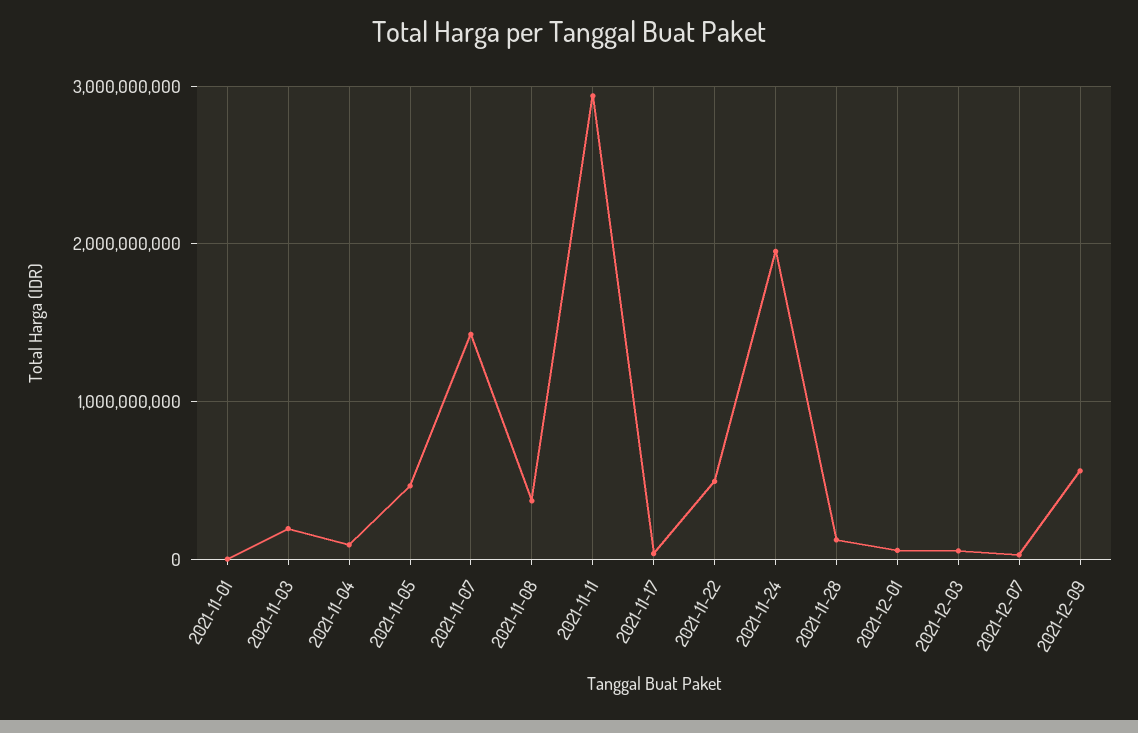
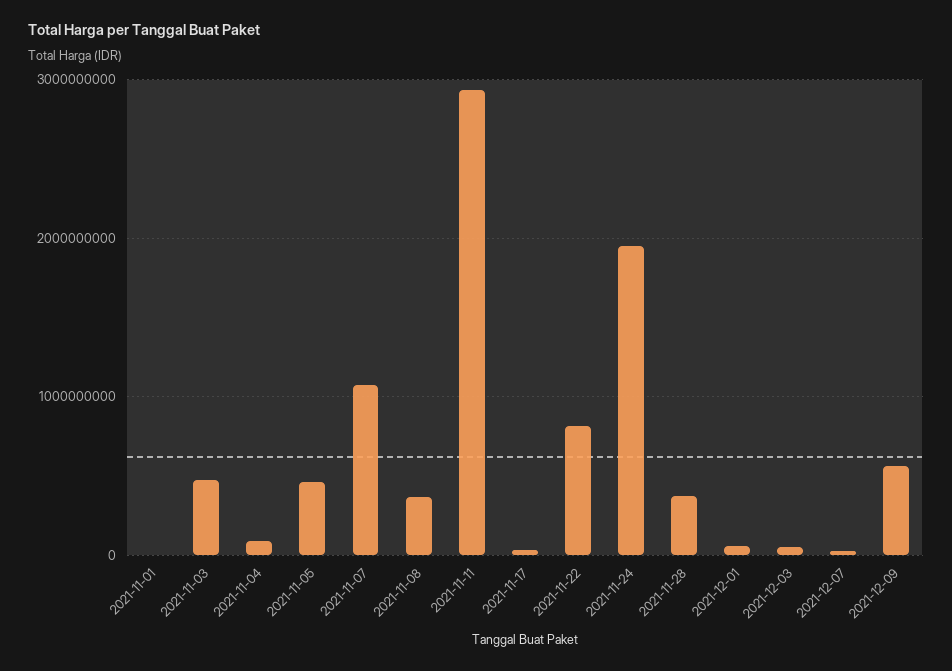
  {
    "2021-11-01": 0,
-   "2021-11-03": 200000000,
+   "2021-11-03": 500000000,
    "2021-11-04": 100000000,
    "2021-11-05": 500000000,
-   "2021-11-07": 1400000000,
+   "2021-11-07": 1100000000,
    "2021-11-08": 400000000,
    "2021-11-11": 2900000000,
    "2021-11-17": 0,
-   "2021-11-22": 500000000,
+   "2021-11-22": 800000000,
    "2021-11-24": 2000000000,
-   "2021-11-28": 100000000,
+   "2021-11-28": 400000000,
    "2021-12-01": 100000000,
    "2021-12-03": 100000000,
    "2021-12-07": 0,
    "2021-12-09": 600000000
  }

